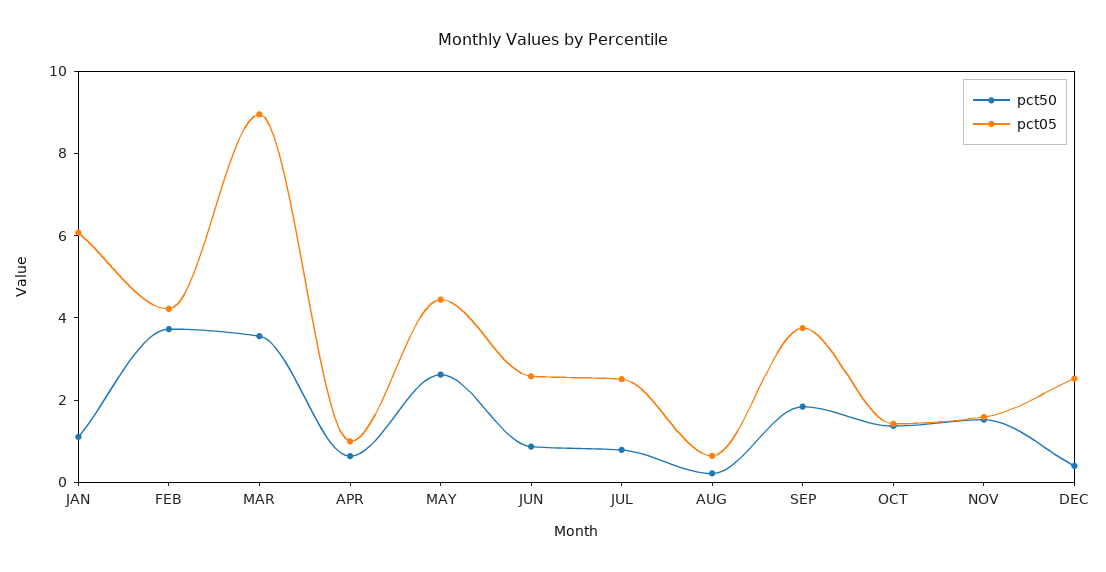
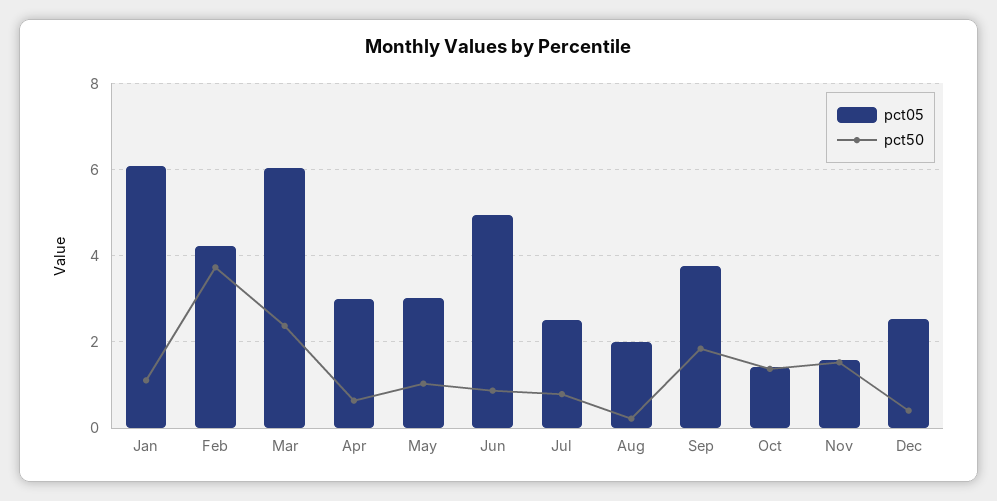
  {
    "pct50": {
      "JAN": 1.2,
      "FEB": 3.8,
-     "MAR": 3.5,
+     "MAR": 2.4,
      "APR": 0.6,
-     "MAY": 2.5,
+     "MAY": 1,
      "JUN": 0.8,
      "JUL": 0.8,
      "AUG": 0.2,
      "SEP": 1.8,
      "OCT": 1.4,
      "NOV": 1.6,
      "DEC": 0.4
    },
    "pct05": {
      "JAN": 6,
      "FEB": 4.2,
-     "MAR": 9,
+     "MAR": 6,
-     "APR": 1,
+     "APR": 3,
-     "MAY": 4.5,
+     "MAY": 3,
-     "JUN": 2.5,
+     "JUN": 5,
      "JUL": 2.6,
-     "AUG": 0.5,
+     "AUG": 2,
      "SEP": 3.8,
      "OCT": 1.4,
      "NOV": 1.6,
      "DEC": 2.6
    }
  }

